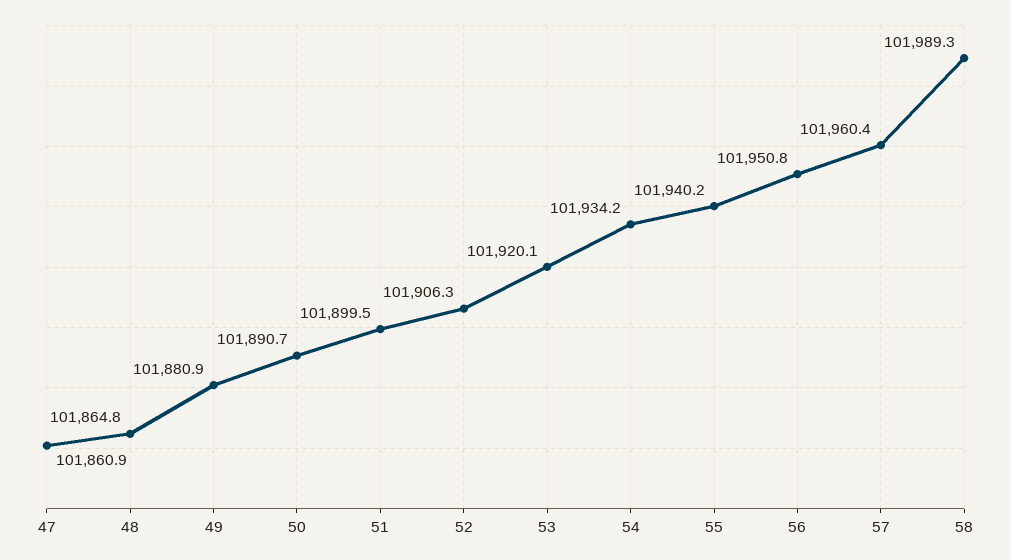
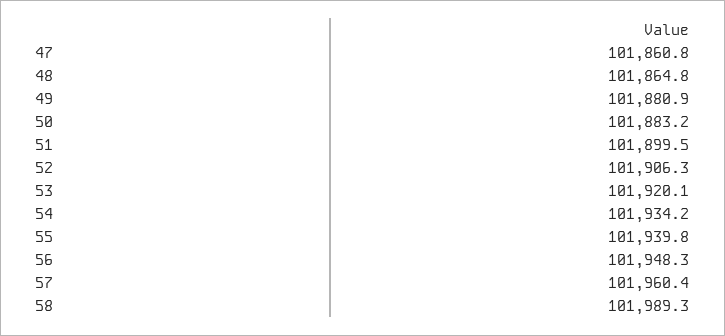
  {
-   "47": 101860.9,
+   "47": 101860.8,
    "48": 101864.8,
    "49": 101880.9,
-   "50": 101890.7,
+   "50": 101883.2,
    "51": 101899.5,
    "52": 101906.3,
    "53": 101920.1,
    "54": 101934.2,
-   "55": 101940.2,
+   "55": 101939.8,
-   "56": 101950.8,
+   "56": 101948.3,
    "57": 101960.4,
    "58": 101989.3
  }

